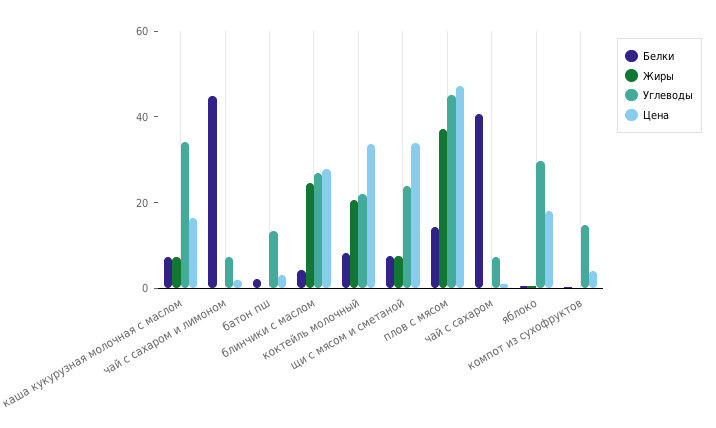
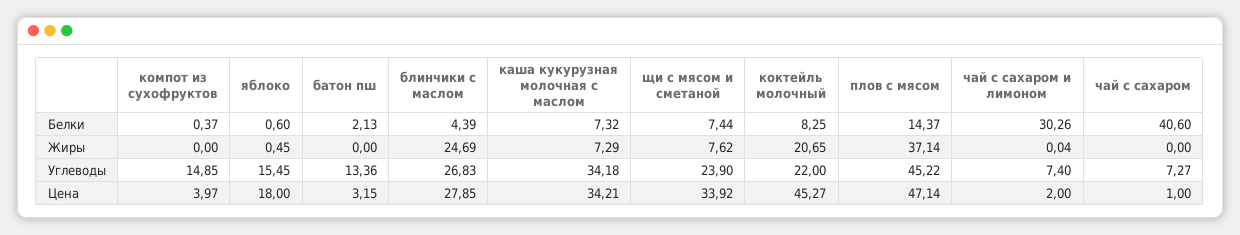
  {
    "Белки": {
      "каша кукурузная молочная с маслом": 7.32,
-     "чай с сахаром и лимоном": 45,
+     "чай с сахаром и лимоном": 30.26,
      "батон пш": 2.13,
      "блинчики с маслом": 4.39,
      "коктейль молочный": 8.25,
      "щи с мясом и сметаной": 7.44,
      "плов с мясом": 14.37,
      "чай с сахаром": 40.6,
      "яблоко": 0.6,
      "компот из сухофруктов": 0.37
    },
    "Жиры": {
      "каша кукурузная молочная с маслом": 7.29,
      "чай с сахаром и лимоном": 0.04,
      "батон пш": 0,
      "блинчики с маслом": 24.69,
      "коктейль молочный": 20.65,
      "щи с мясом и сметаной": 7.62,
      "плов с мясом": 37.14,
      "чай с сахаром": 0,
      "яблоко": 0.45,
      "компот из сухофруктов": 0
    },
    "Углеводы": {
      "каша кукурузная молочная с маслом": 34.18,
      "чай с сахаром и лимоном": 7.4,
      "батон пш": 13.36,
      "блинчики с маслом": 26.83,
      "коктейль молочный": 22,
      "щи с мясом и сметаной": 23.9,
      "плов с мясом": 45.22,
      "чай с сахаром": 7.27,
-     "яблоко": 30,
+     "яблоко": 15.45,
      "компот из сухофруктов": 14.85
    },
    "Цена": {
-     "каша кукурузная молочная с маслом": 15,
+     "каша кукурузная молочная с маслом": 34.21,
      "чай с сахаром и лимоном": 2,
      "батон пш": 3.15,
      "блинчики с маслом": 27.85,
-     "коктейль молочный": 35,
+     "коктейль молочный": 45.27,
      "щи с мясом и сметаной": 33.92,
      "плов с мясом": 47.14,
      "чай с сахаром": 1,
      "яблоко": 18,
      "компот из сухофруктов": 3.97
    }
  }

